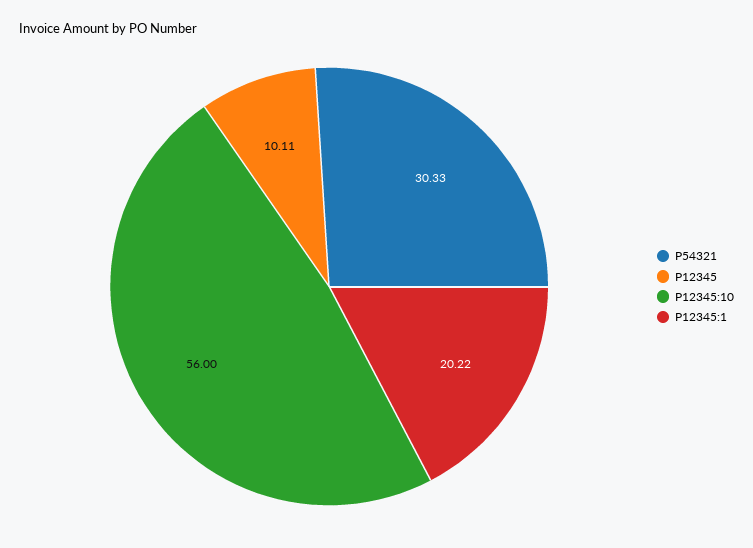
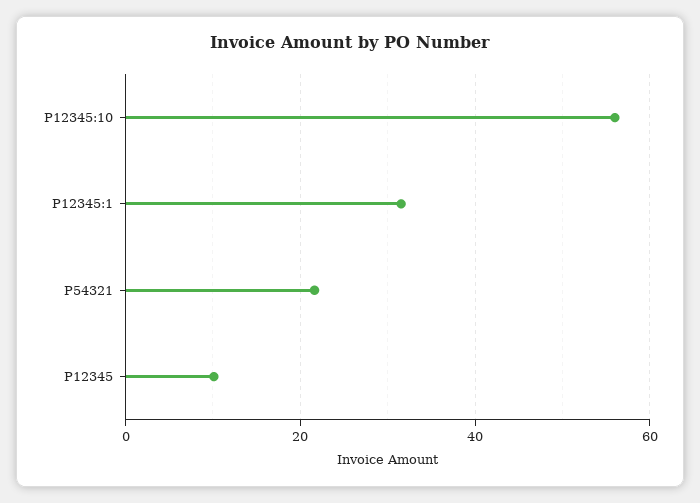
  {
-   "P54321": 30.33,
+   "P54321": 22,
    "P12345": 10.11,
    "P12345:10": 56,
-   "P12345:1": 20.22
+   "P12345:1": 32
  }

